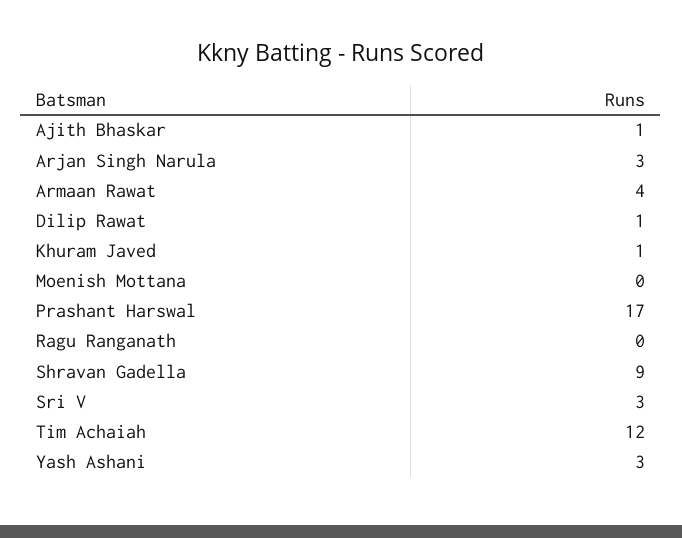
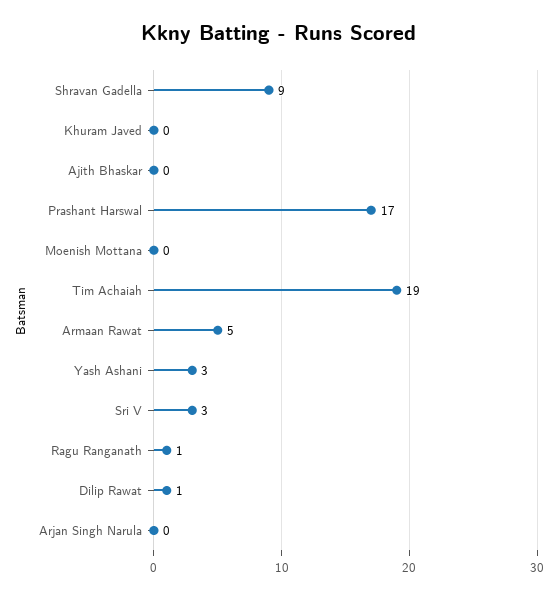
  {
-   "Ajith Bhaskar": 1,
+   "Ajith Bhaskar": 0,
-   "Arjan Singh Narula": 3,
+   "Arjan Singh Narula": 0,
-   "Armaan Rawat": 4,
+   "Armaan Rawat": 5,
    "Dilip Rawat": 1,
-   "Khuram Javed": 1,
+   "Khuram Javed": 0,
    "Moenish Mottana": 0,
    "Prashant Harswal": 17,
-   "Ragu Ranganath": 0,
+   "Ragu Ranganath": 1,
    "Shravan Gadella": 9,
    "Sri V": 3,
-   "Tim Achaiah": 12,
+   "Tim Achaiah": 19,
    "Yash Ashani": 3
  }

